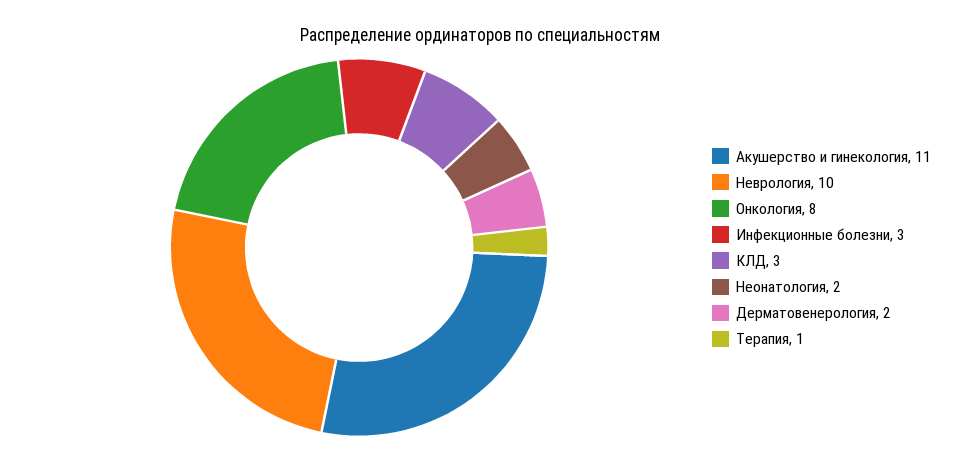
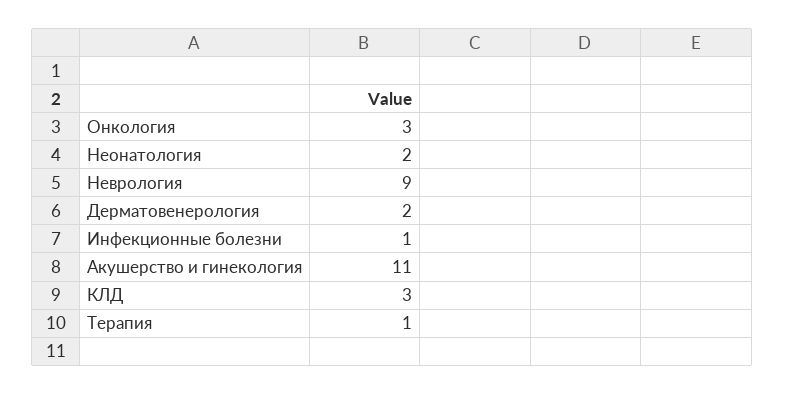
  {
    "Акушерство и гинекология": 11,
-   "Неврология": 10,
+   "Неврология": 9,
-   "Онкология": 8,
+   "Онкология": 3,
-   "Инфекционные болезни": 3,
+   "Инфекционные болезни": 1,
    "КЛД": 3,
    "Неонатология": 2,
    "Дерматовенерология": 2,
    "Терапия": 1
  }

